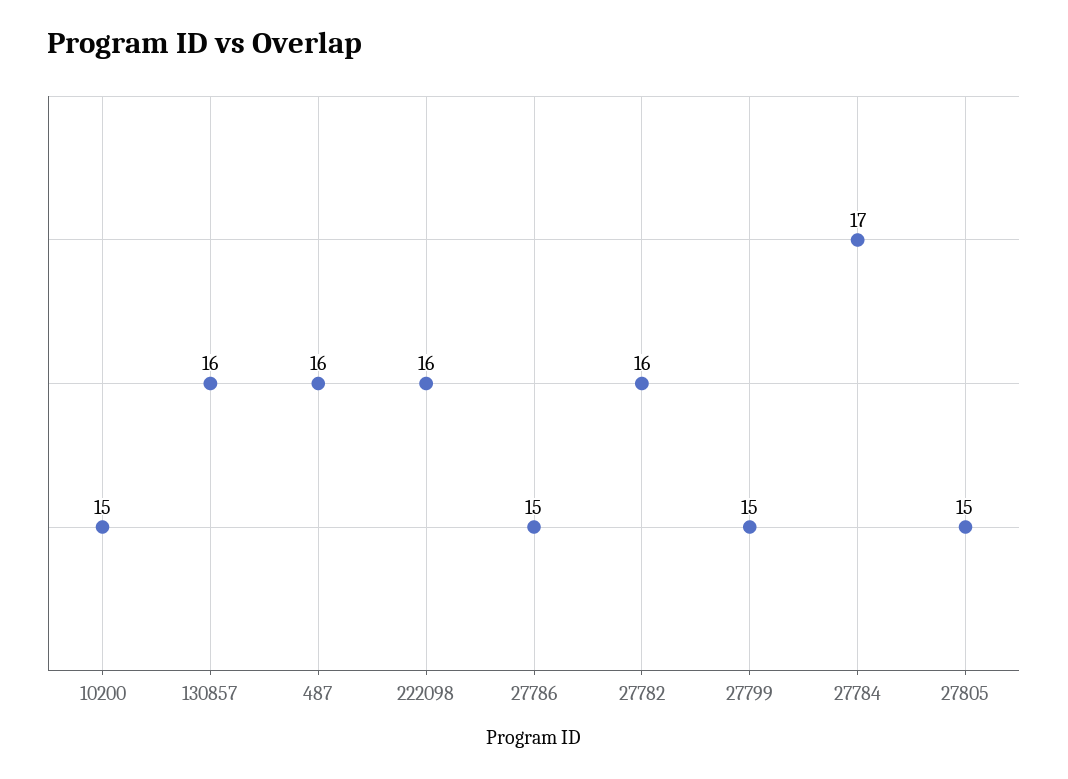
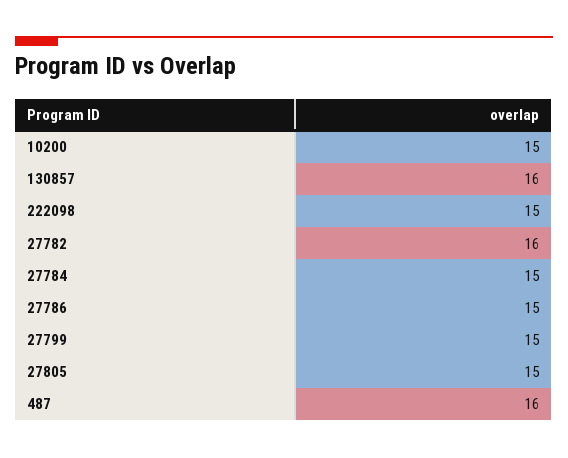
  {
    "10200": 15,
    "130857": 16,
    "487": 16,
-   "222098": 16,
+   "222098": 15,
    "27786": 15,
    "27782": 16,
    "27799": 15,
-   "27784": 17,
+   "27784": 15,
    "27805": 15
  }

